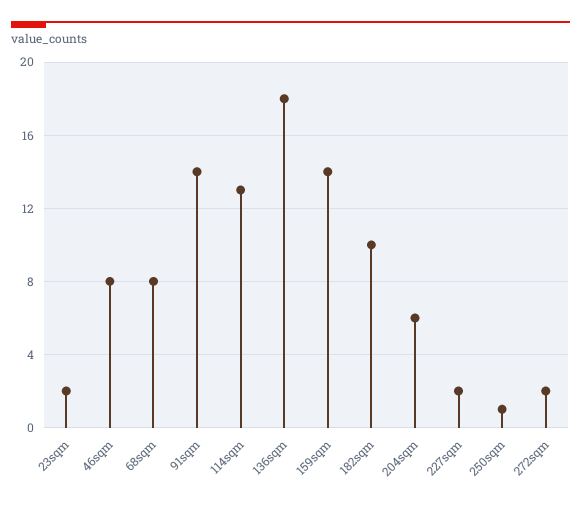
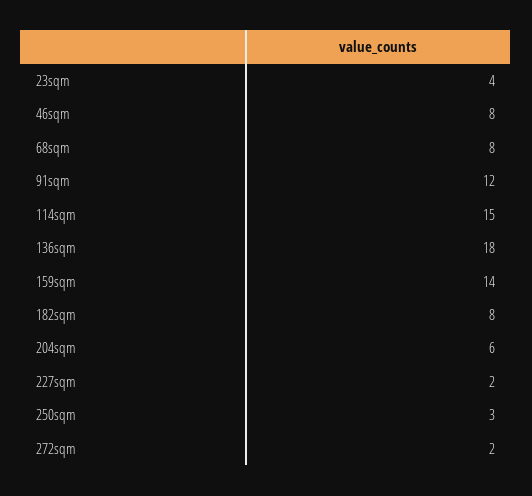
  {
-   "23sqm": 2,
+   "23sqm": 4,
    "46sqm": 8,
    "68sqm": 8,
-   "91sqm": 14,
+   "91sqm": 12,
-   "114sqm": 13,
+   "114sqm": 15,
    "136sqm": 18,
    "159sqm": 14,
-   "182sqm": 10,
+   "182sqm": 8,
    "204sqm": 6,
    "227sqm": 2,
-   "250sqm": 1,
+   "250sqm": 3,
    "272sqm": 2
  }

